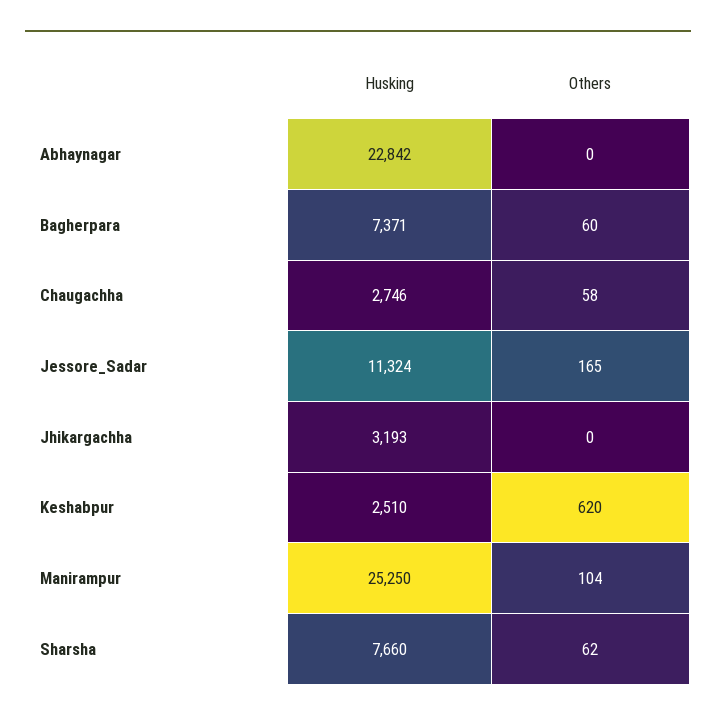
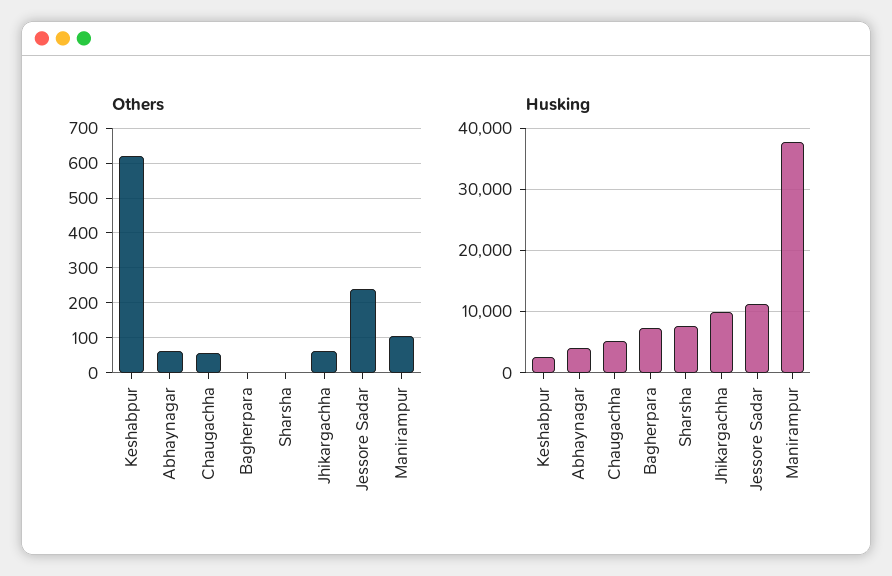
  {
    "Husking": {
-     "Abhaynagar": 22842,
+     "Abhaynagar": 4000,
      "Bagherpara": 7371,
-     "Chaugachha": 2746,
+     "Chaugachha": 5000,
      "Jessore_Sadar": 11324,
-     "Jhikargachha": 3193,
+     "Jhikargachha": 10000,
      "Keshabpur": 2510,
-     "Manirampur": 25250,
+     "Manirampur": 38000,
      "Sharsha": 7660
    },
    "Others": {
-     "Abhaynagar": 0,
+     "Abhaynagar": 60,
-     "Bagherpara": 60,
+     "Bagherpara": 0,
      "Chaugachha": 58,
-     "Jessore_Sadar": 165,
+     "Jessore_Sadar": 240,
-     "Jhikargachha": 0,
+     "Jhikargachha": 60,
      "Keshabpur": 620,
      "Manirampur": 104,
-     "Sharsha": 62
+     "Sharsha": 0
    }
  }

